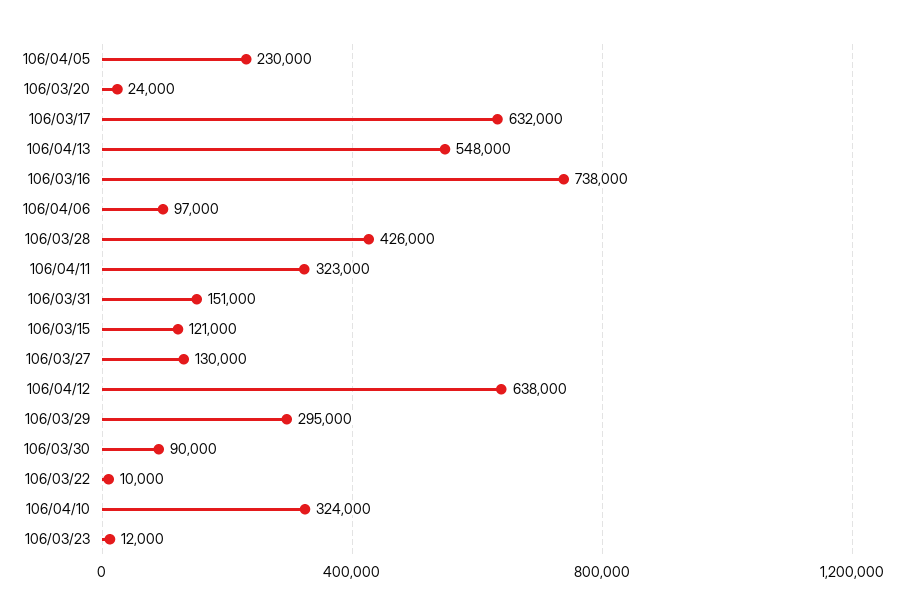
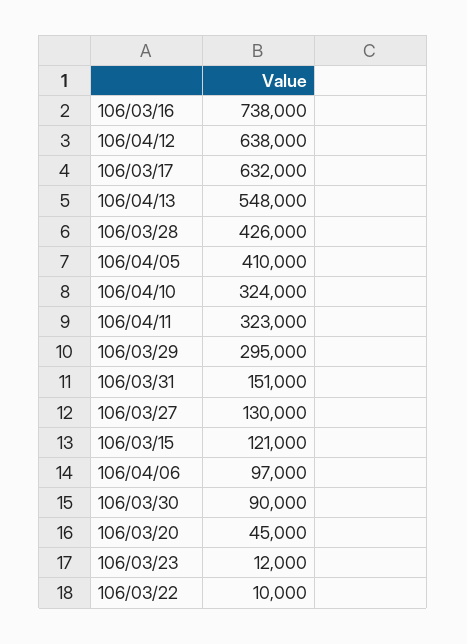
  {
-   "106/04/05": 230000,
+   "106/04/05": 410000,
-   "106/03/20": 24000,
+   "106/03/20": 45000,
    "106/03/17": 632000,
    "106/04/13": 548000,
    "106/03/16": 738000,
    "106/04/06": 97000,
    "106/03/28": 426000,
    "106/04/11": 323000,
    "106/03/31": 151000,
    "106/03/15": 121000,
    "106/03/27": 130000,
    "106/04/12": 638000,
    "106/03/29": 295000,
    "106/03/30": 90000,
    "106/03/22": 10000,
    "106/04/10": 324000,
    "106/03/23": 12000
  }

